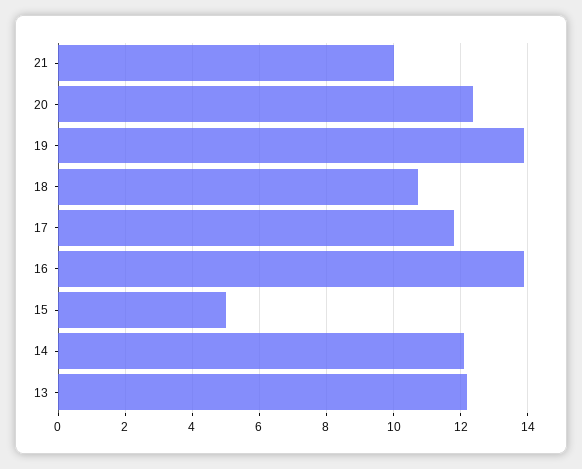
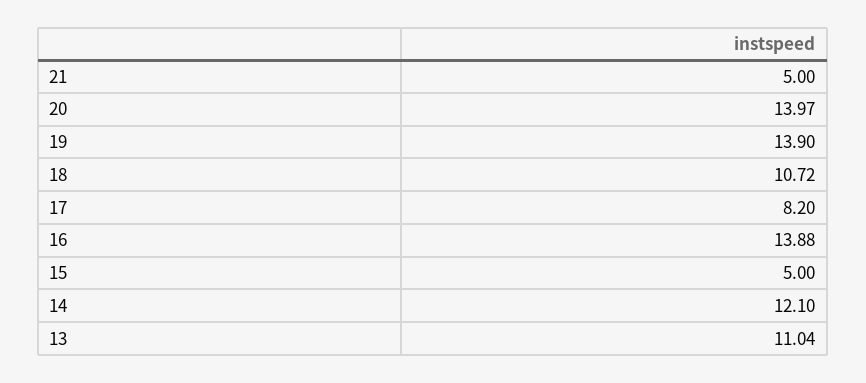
  {
-   "21": 10,
+   "21": 5,
-   "20": 12.4,
+   "20": 13.97,
    "19": 13.9,
    "18": 10.72,
-   "17": 11.8,
+   "17": 8.2,
    "16": 13.88,
    "15": 5,
    "14": 12.1,
-   "13": 12.2
+   "13": 11.04
  }

